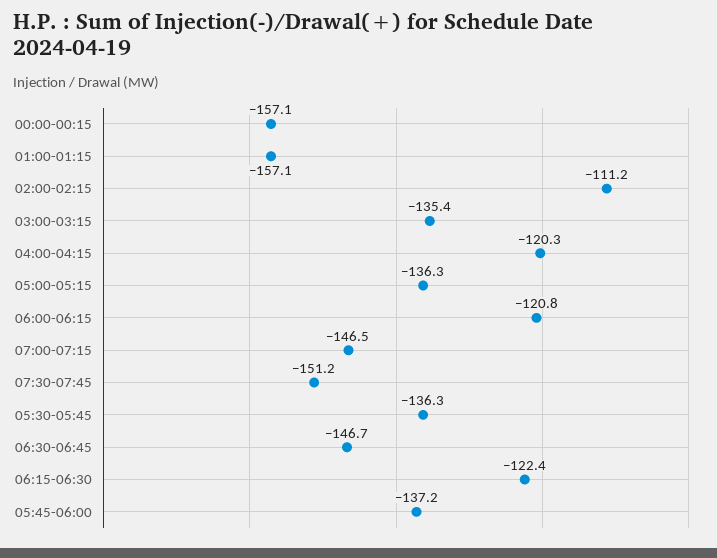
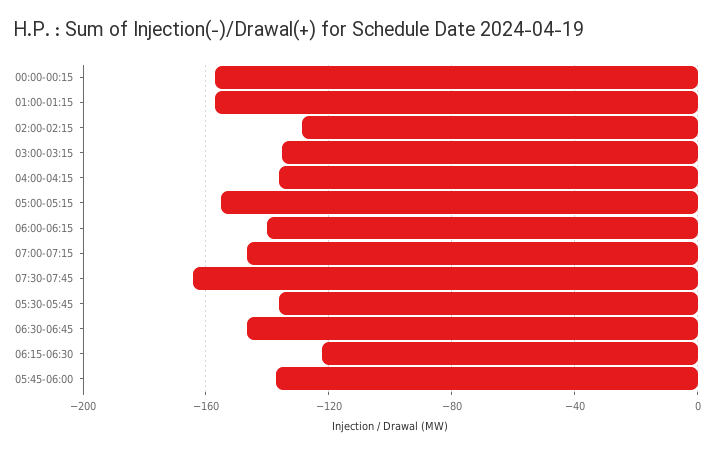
  {
    "00:00-00:15": -157.1,
    "01:00-01:15": -157.1,
-   "02:00-02:15": -111.2,
+   "02:00-02:15": -130,
    "03:00-03:15": -135.4,
-   "04:00-04:15": -120.3,
+   "04:00-04:15": -135,
-   "05:00-05:15": -136.3,
+   "05:00-05:15": -155,
-   "06:00-06:15": -120.8,
+   "06:00-06:15": -140,
    "07:00-07:15": -146.5,
-   "07:30-07:45": -151.2,
+   "07:30-07:45": -165,
    "05:30-05:45": -136.3,
    "06:30-06:45": -146.7,
    "06:15-06:30": -122.4,
    "05:45-06:00": -137.2
  }

